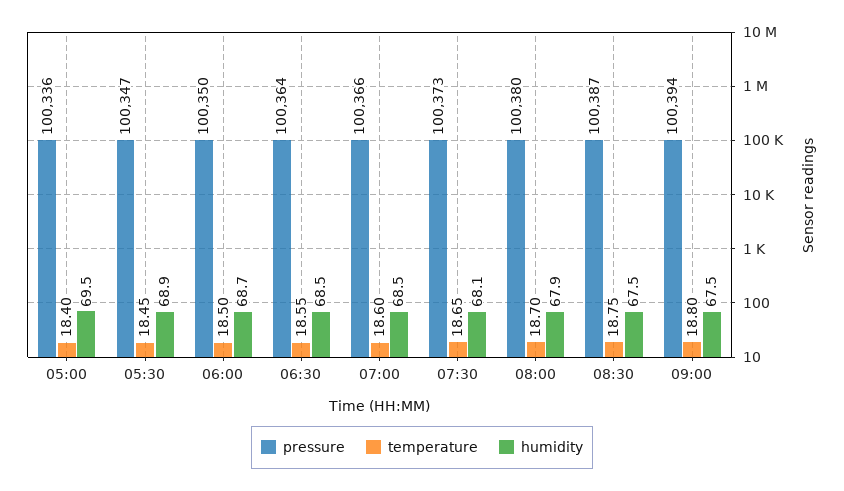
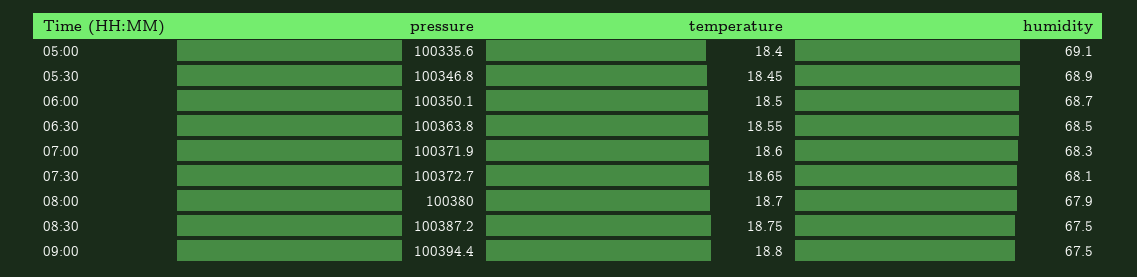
  {
    "pressure": {
      "05:00": 100335.6,
      "05:30": 100346.8,
      "06:00": 100350.1,
      "06:30": 100363.8,
-     "07:00": 100366,
+     "07:00": 100371.9,
      "07:30": 100372.7,
      "08:00": 100380,
      "08:30": 100387.2,
      "09:00": 100394.4
    },
    "temperature": {
      "05:00": 18.4,
      "05:30": 18.45,
      "06:00": 18.5,
      "06:30": 18.55,
      "07:00": 18.6,
      "07:30": 18.65,
      "08:00": 18.7,
      "08:30": 18.75,
      "09:00": 18.8
    },
    "humidity": {
-     "05:00": 69.5,
+     "05:00": 69.1,
      "05:30": 68.9,
      "06:00": 68.7,
      "06:30": 68.5,
-     "07:00": 68.5,
+     "07:00": 68.3,
      "07:30": 68.1,
      "08:00": 67.9,
      "08:30": 67.5,
      "09:00": 67.5
    }
  }

